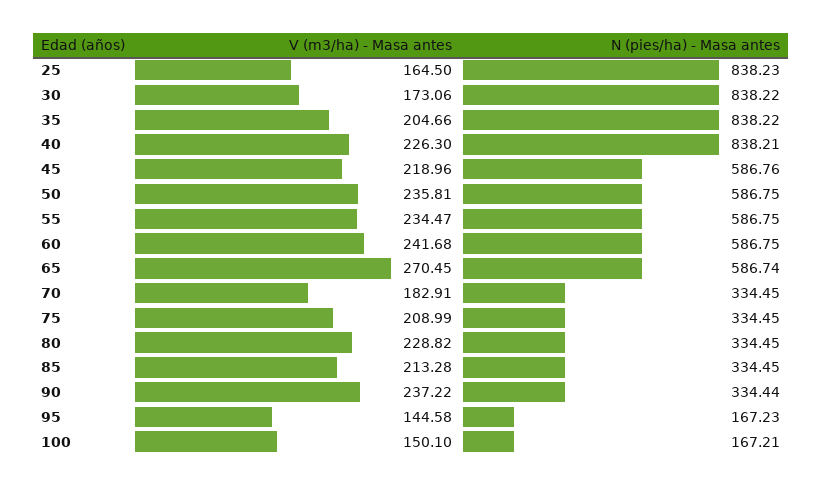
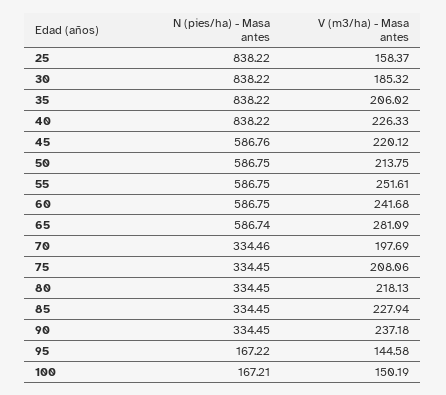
  {
    "V (m3/ha) - Masa antes": {
-     "25": 164.5,
+     "25": 158.37,
-     "30": 173.06,
+     "30": 185.32,
-     "35": 204.66,
+     "35": 206.02,
-     "40": 226.3,
+     "40": 226.33,
-     "45": 218.96,
+     "45": 220.12,
-     "50": 235.81,
+     "50": 213.75,
-     "55": 234.47,
+     "55": 251.61,
      "60": 241.68,
-     "65": 270.45,
+     "65": 281.09,
-     "70": 182.91,
+     "70": 197.69,
-     "75": 208.99,
+     "75": 208.06,
-     "80": 228.82,
+     "80": 218.13,
-     "85": 213.28,
+     "85": 227.94,
-     "90": 237.22,
+     "90": 237.18,
      "95": 144.58,
-     "100": 150.1
+     "100": 150.19
    },
    "N (pies/ha) - Masa antes": {
-     "25": 838.23,
+     "25": 838.22,
      "30": 838.22,
      "35": 838.22,
-     "40": 838.21,
+     "40": 838.22,
      "45": 586.76,
      "50": 586.75,
      "55": 586.75,
      "60": 586.75,
      "65": 586.74,
-     "70": 334.45,
+     "70": 334.46,
      "75": 334.45,
      "80": 334.45,
      "85": 334.45,
-     "90": 334.44,
+     "90": 334.45,
-     "95": 167.23,
+     "95": 167.22,
      "100": 167.21
    }
  }

